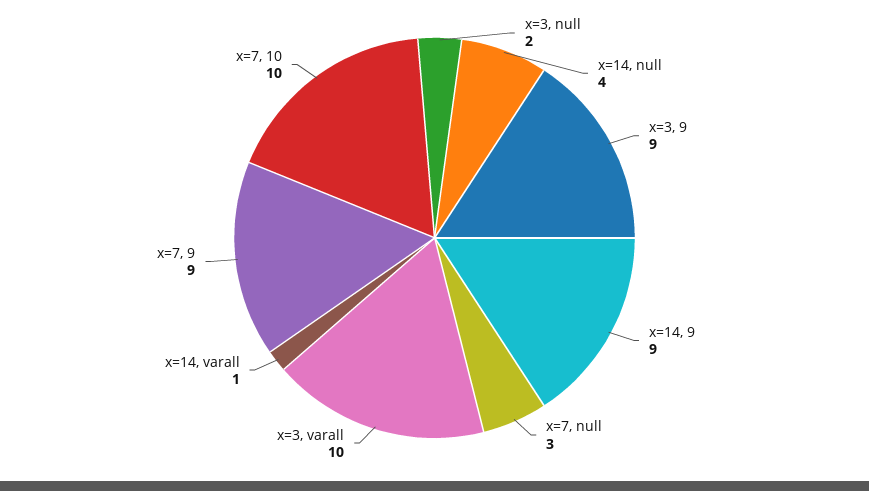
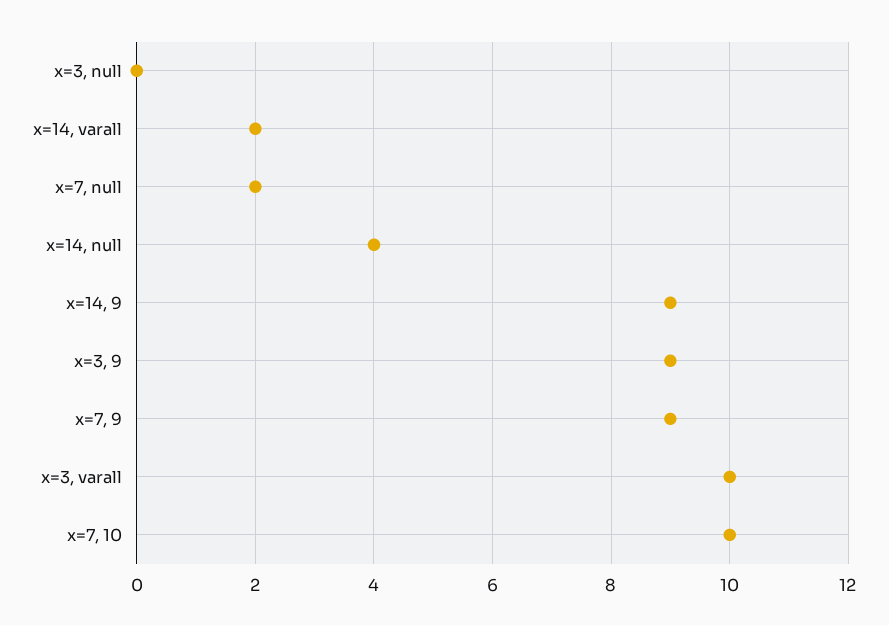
  {
-   "x=3, null": 2,
+   "x=3, null": 0,
    "x=14, null": 4,
    "x=3, 9": 9,
    "x=14, 9": 9,
-   "x=7, null": 3,
+   "x=7, null": 2,
    "x=3, varall": 10,
-   "x=14, varall": 1,
+   "x=14, varall": 2,
    "x=7, 9": 9,
    "x=7, 10": 10
  }

